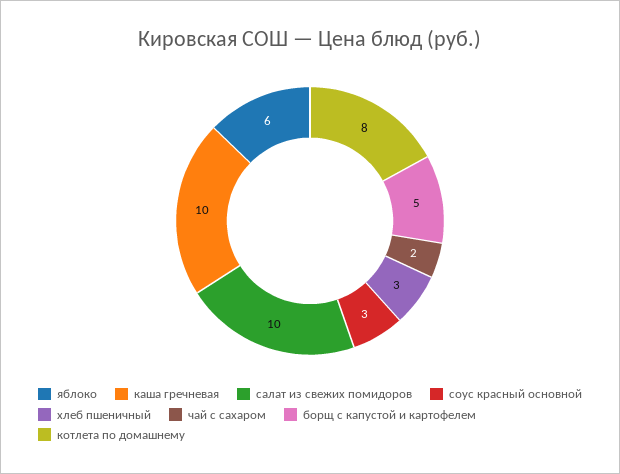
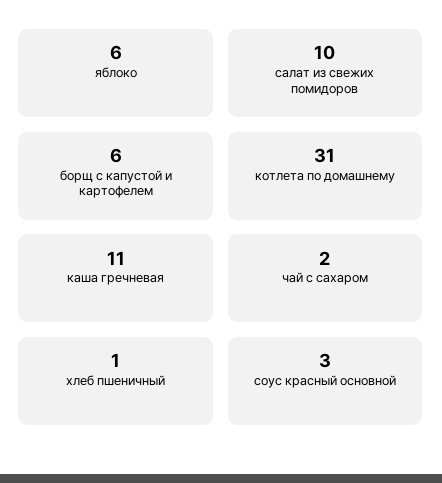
  {
    "яблоко": 6,
-   "каша гречневая": 10,
+   "каша гречневая": 11,
    "салат из свежих помидоров": 10,
    "соус красный основной": 3,
-   "хлеб пшеничный": 3,
+   "хлеб пшеничный": 1,
    "чай с сахаром": 2,
-   "борщ с капустой и картофелем": 5,
+   "борщ с капустой и картофелем": 6,
-   "котлета по домашнему": 8
+   "котлета по домашнему": 31
  }

